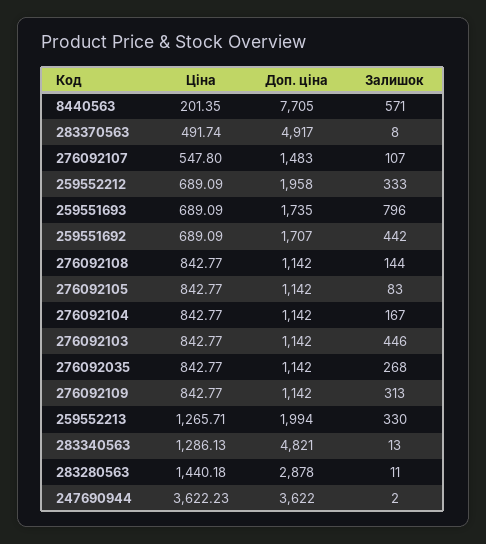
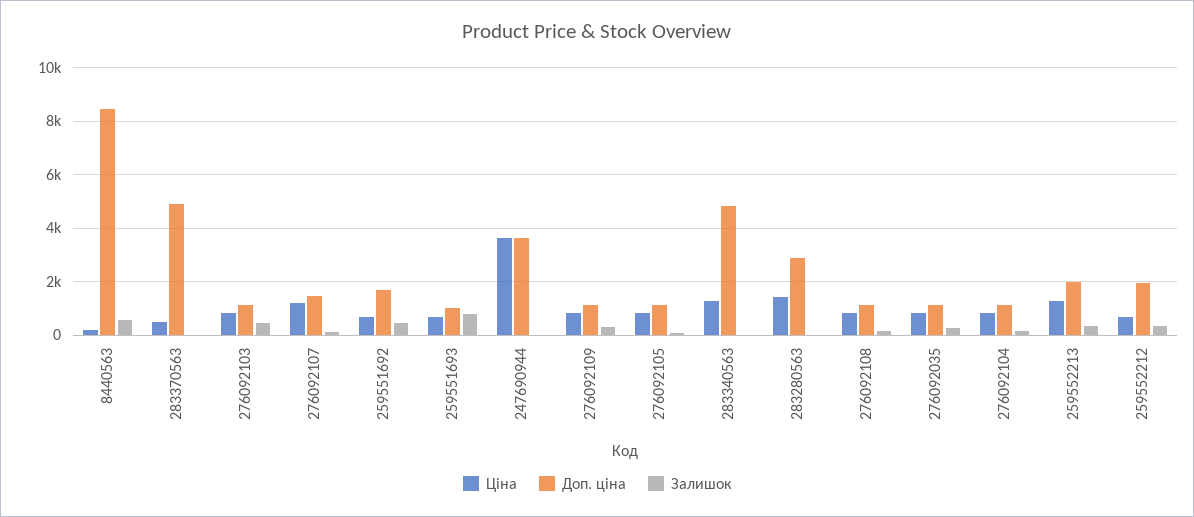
  {
    "Ціна": {
      "8440563": 201.35,
      "283370563": 491.74,
-     "276092107": 547.8,
+     "276092107": 1250,
      "259552212": 689.09,
      "259551693": 689.09,
      "259551692": 689.09,
      "276092108": 842.77,
      "276092105": 842.77,
      "276092104": 842.77,
      "276092103": 842.77,
      "276092035": 842.77,
      "276092109": 842.77,
      "259552213": 1265.71,
      "283340563": 1286.13,
      "283280563": 1440.18,
      "247690944": 3622.23
    },
    "Доп. ціна": {
-     "8440563": 7705,
+     "8440563": 8500,
      "283370563": 4917,
      "276092107": 1483,
      "259552212": 1958,
-     "259551693": 1735,
+     "259551693": 1000,
      "259551692": 1707,
      "276092108": 1142,
      "276092105": 1142,
      "276092104": 1142,
      "276092103": 1142,
      "276092035": 1142,
      "276092109": 1142,
      "259552213": 1994,
      "283340563": 4821,
      "283280563": 2878,
      "247690944": 3622
    },
    "Залишок": {
      "8440563": 571,
      "283370563": 8,
      "276092107": 107,
      "259552212": 333,
      "259551693": 796,
      "259551692": 442,
      "276092108": 144,
      "276092105": 83,
      "276092104": 167,
      "276092103": 446,
      "276092035": 268,
      "276092109": 313,
      "259552213": 330,
      "283340563": 13,
      "283280563": 11,
      "247690944": 2
    }
  }

